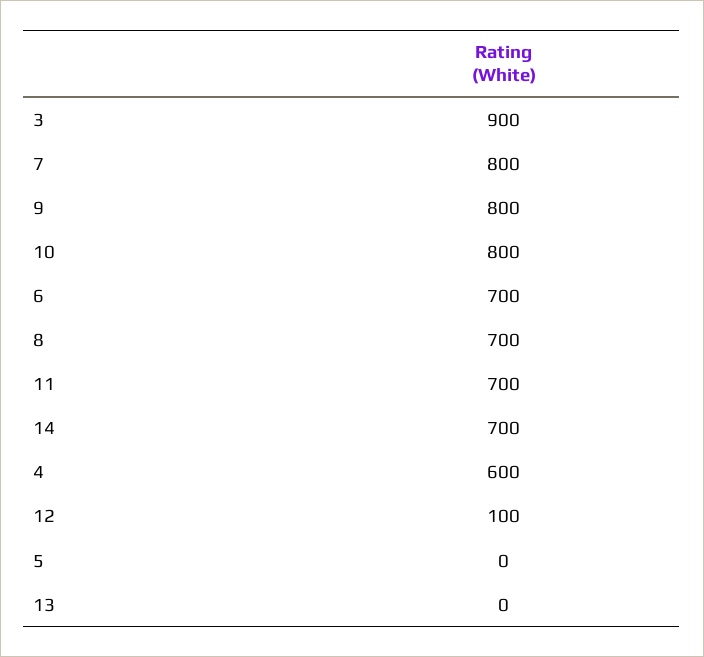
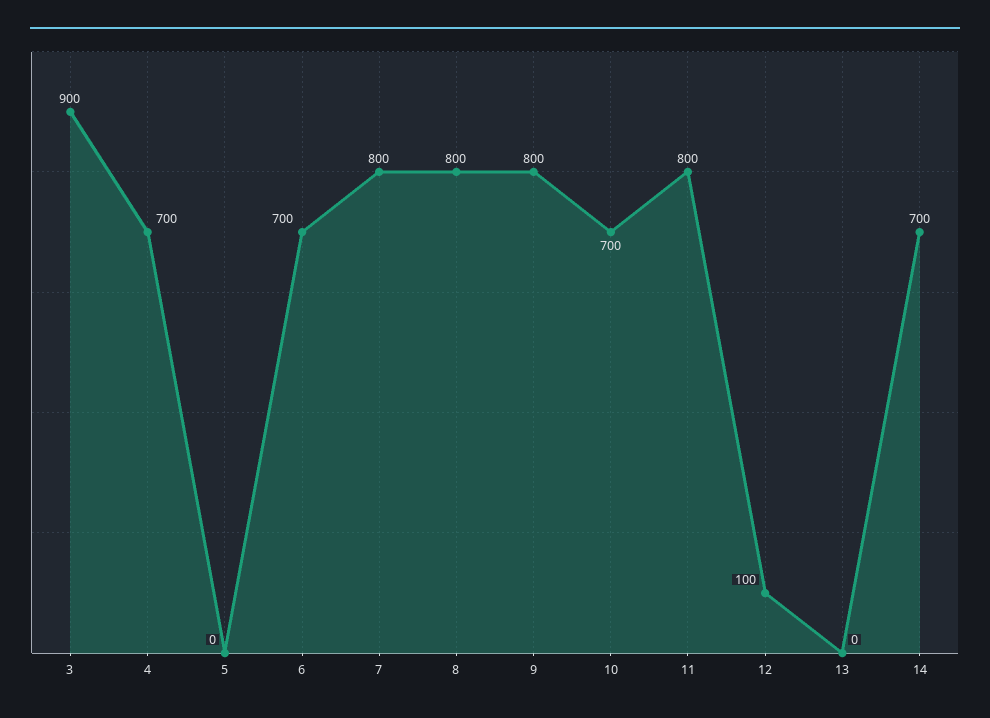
  {
    "3": 900,
    "7": 800,
    "9": 800,
-   "10": 800,
+   "10": 700,
    "6": 700,
-   "8": 700,
+   "8": 800,
-   "11": 700,
+   "11": 800,
    "14": 700,
-   "4": 600,
+   "4": 700,
    "12": 100,
    "5": 0,
    "13": 0
  }

